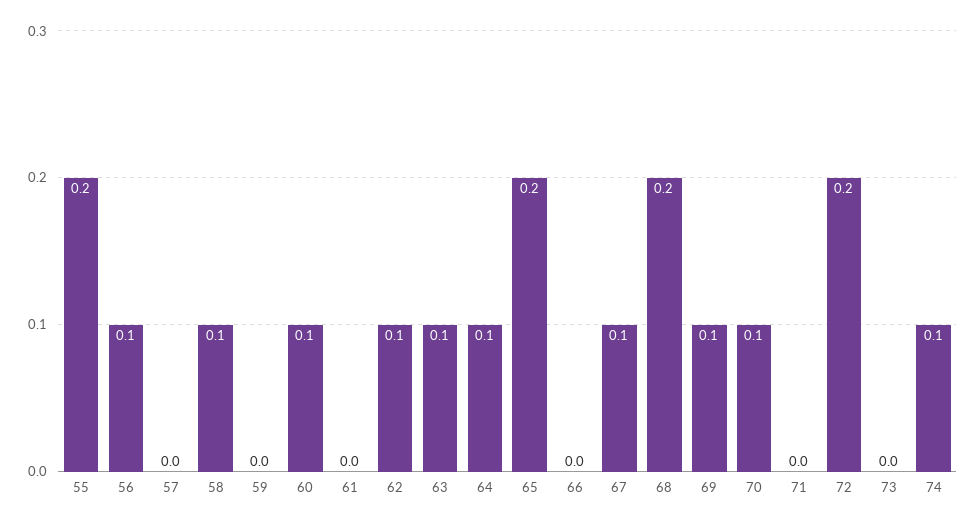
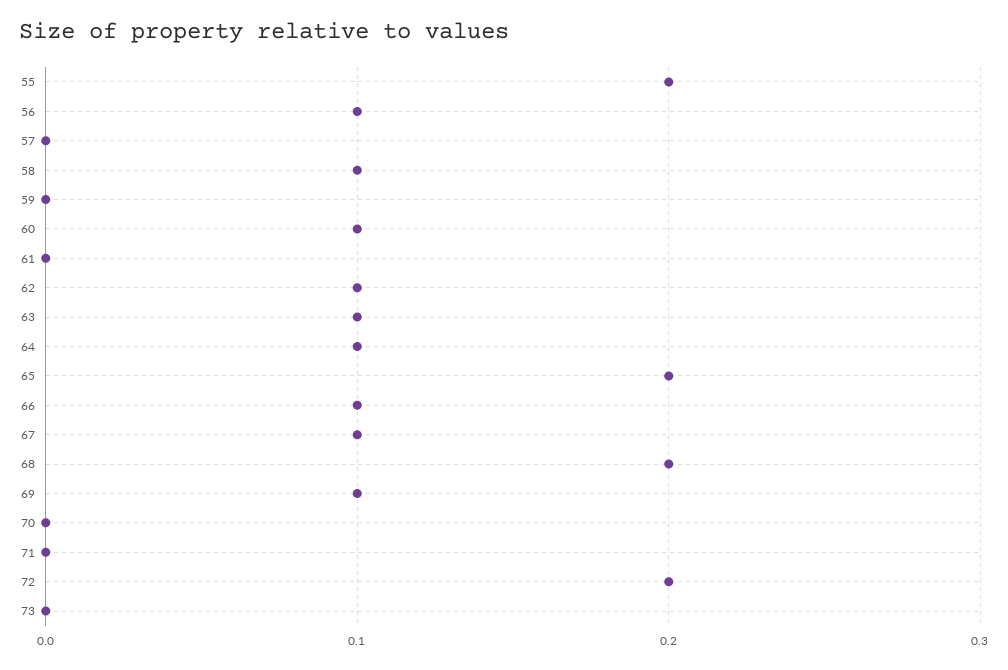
  {
    "55": 0.2,
    "56": 0.1,
    "57": 0,
    "58": 0.1,
    "59": 0,
    "60": 0.1,
    "61": 0,
    "62": 0.1,
    "63": 0.1,
    "64": 0.1,
    "65": 0.2,
-   "66": 0,
+   "66": 0.1,
    "67": 0.1,
    "68": 0.2,
    "69": 0.1,
-   "70": 0.1,
+   "70": 0,
    "71": 0,
    "72": 0.2,
-   "73": 0,
+   "73": 0
-   "74": 0.1
  }

